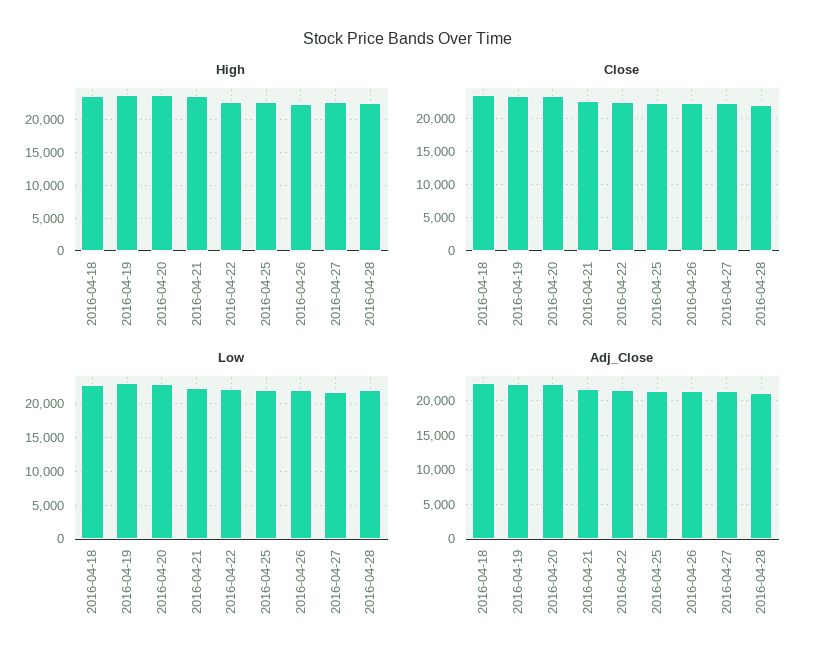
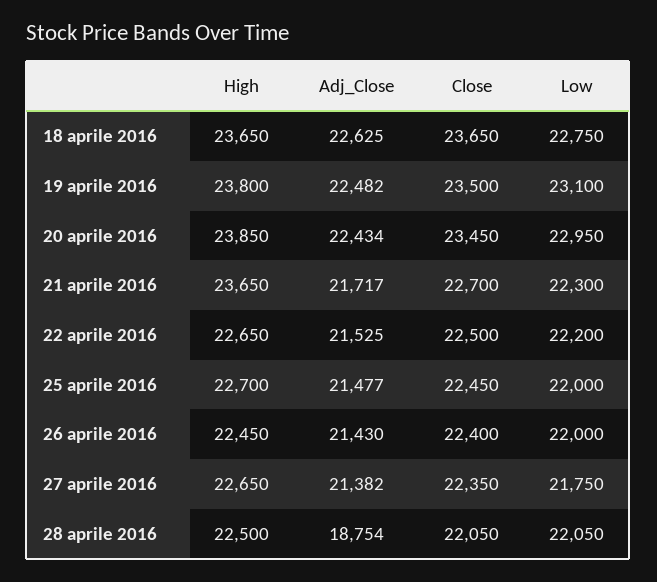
  {
    "High": {
      "2016-04-18": 23650,
      "2016-04-19": 23800,
      "2016-04-20": 23850,
      "2016-04-21": 23650,
      "2016-04-22": 22650,
      "2016-04-25": 22700,
      "2016-04-26": 22450,
      "2016-04-27": 22650,
      "2016-04-28": 22500
    },
    "Close": {
      "2016-04-18": 23650,
      "2016-04-19": 23500,
      "2016-04-20": 23450,
      "2016-04-21": 22700,
      "2016-04-22": 22500,
      "2016-04-25": 22450,
      "2016-04-26": 22400,
      "2016-04-27": 22350,
      "2016-04-28": 22050
    },
    "Low": {
      "2016-04-18": 22750,
      "2016-04-19": 23100,
      "2016-04-20": 22950,
      "2016-04-21": 22300,
      "2016-04-22": 22200,
      "2016-04-25": 22000,
      "2016-04-26": 22000,
      "2016-04-27": 21750,
      "2016-04-28": 22050
    },
    "Adj_Close": {
      "2016-04-18": 22625,
      "2016-04-19": 22482,
      "2016-04-20": 22434,
      "2016-04-21": 21717,
      "2016-04-22": 21525,
      "2016-04-25": 21477,
      "2016-04-26": 21430,
      "2016-04-27": 21382,
-     "2016-04-28": 21000
+     "2016-04-28": 18754
    }
  }

